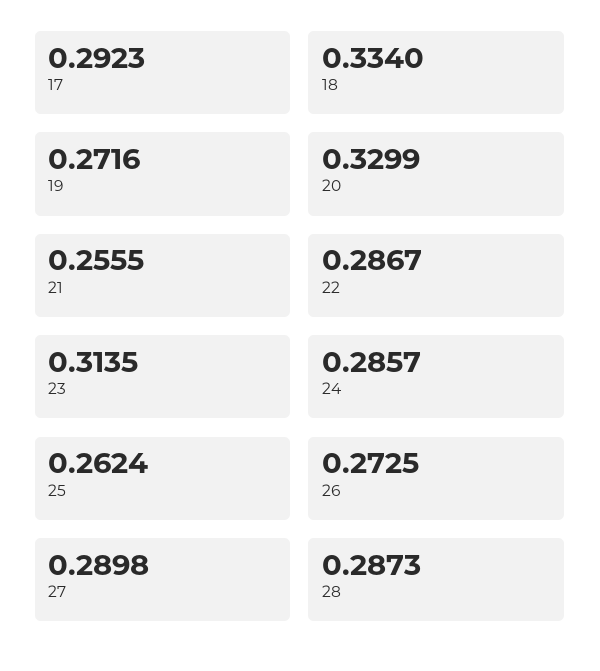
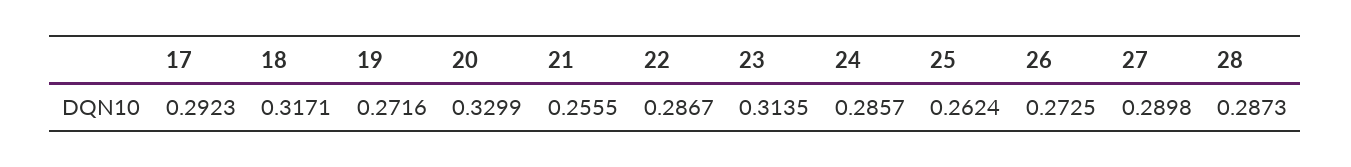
  {
    "17": 0.2923,
-   "18": 0.334,
+   "18": 0.3171,
    "19": 0.2716,
    "20": 0.3299,
    "21": 0.2555,
    "22": 0.2867,
    "23": 0.3135,
    "24": 0.2857,
    "25": 0.2624,
    "26": 0.2725,
    "27": 0.2898,
    "28": 0.2873
  }

